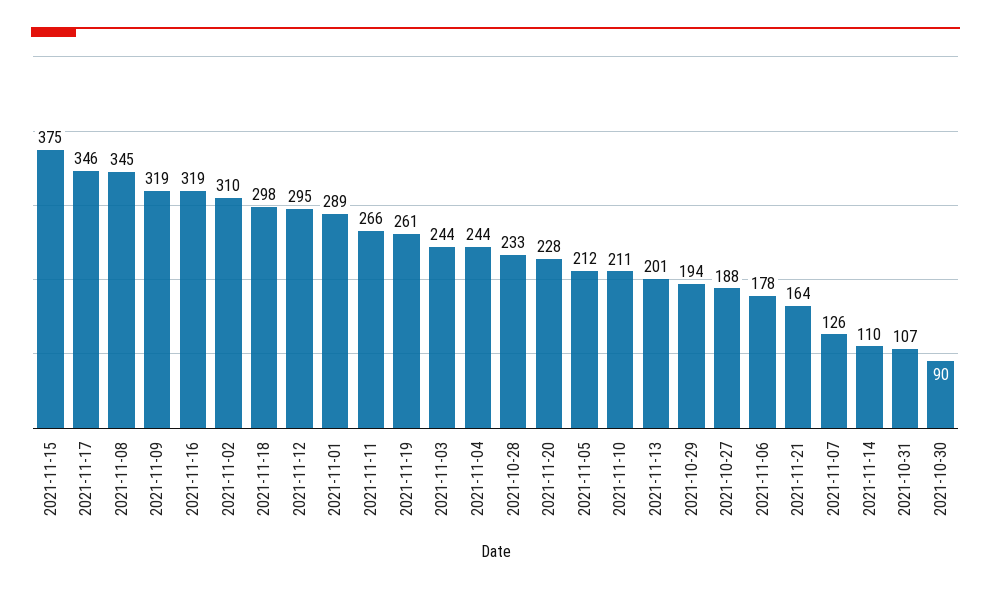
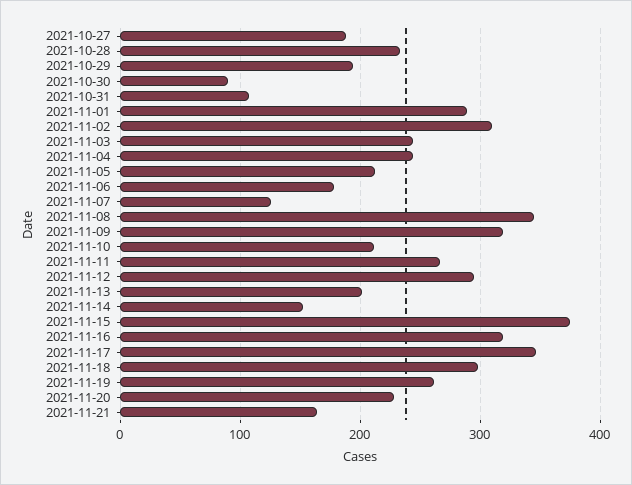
  {
    "2021-11-15": 375,
    "2021-11-17": 346,
    "2021-11-08": 345,
    "2021-11-09": 319,
    "2021-11-16": 319,
    "2021-11-02": 310,
    "2021-11-18": 298,
    "2021-11-12": 295,
    "2021-11-01": 289,
    "2021-11-11": 266,
    "2021-11-19": 261,
    "2021-11-03": 244,
    "2021-11-04": 244,
    "2021-10-28": 233,
    "2021-11-20": 228,
    "2021-11-05": 212,
    "2021-11-10": 211,
    "2021-11-13": 201,
    "2021-10-29": 194,
    "2021-10-27": 188,
    "2021-11-06": 178,
    "2021-11-21": 164,
    "2021-11-07": 126,
-   "2021-11-14": 110,
+   "2021-11-14": 150,
    "2021-10-31": 107,
    "2021-10-30": 90
  }

